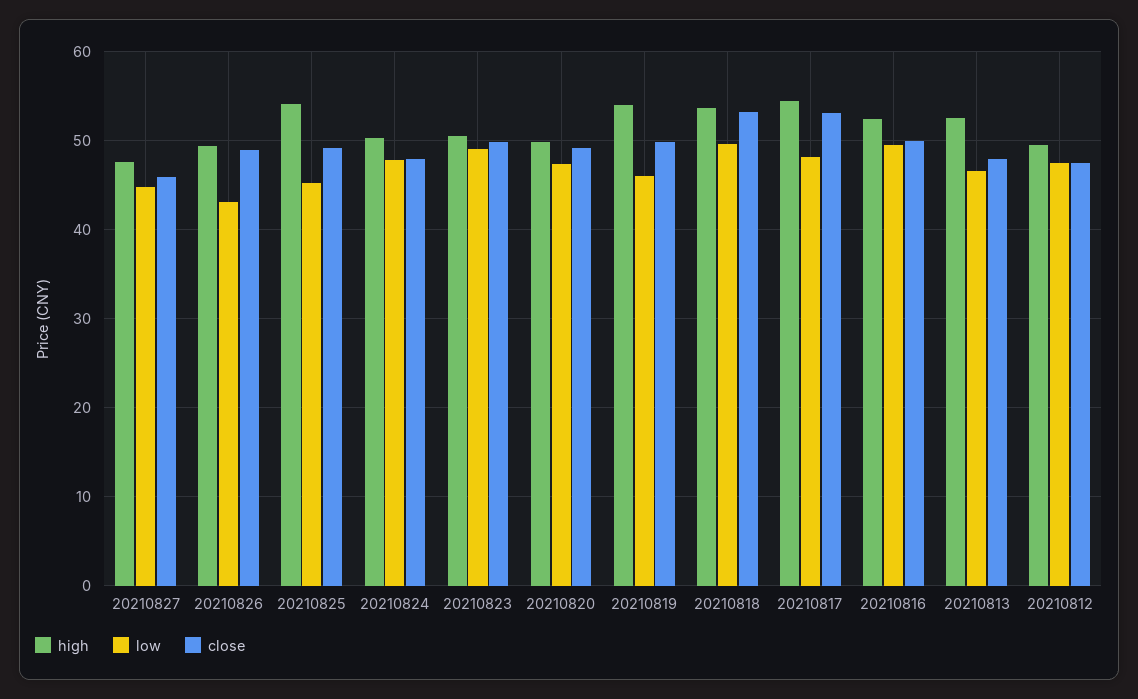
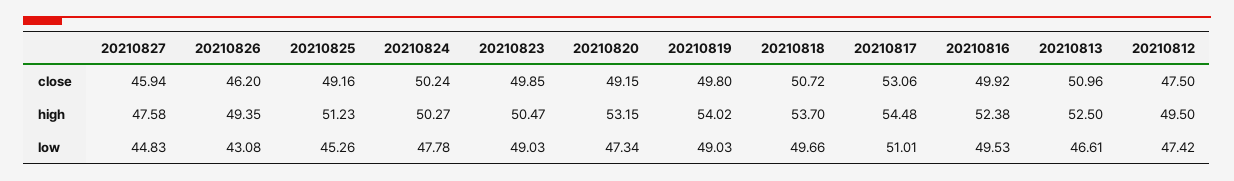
  {
    "high": {
      "20210827": 47.58,
      "20210826": 49.35,
-     "20210825": 54,
+     "20210825": 51.23,
      "20210824": 50.27,
      "20210823": 50.47,
-     "20210820": 50,
+     "20210820": 53.15,
      "20210819": 54.02,
      "20210818": 53.7,
      "20210817": 54.48,
      "20210816": 52.38,
      "20210813": 52.5,
      "20210812": 49.5
    },
    "low": {
      "20210827": 44.83,
      "20210826": 43.08,
      "20210825": 45.26,
      "20210824": 47.78,
      "20210823": 49.03,
      "20210820": 47.34,
-     "20210819": 46,
+     "20210819": 49.03,
      "20210818": 49.66,
-     "20210817": 48,
+     "20210817": 51.01,
      "20210816": 49.53,
      "20210813": 46.61,
      "20210812": 47.42
    },
    "close": {
      "20210827": 45.94,
-     "20210826": 49,
+     "20210826": 46.2,
      "20210825": 49.16,
-     "20210824": 48,
+     "20210824": 50.24,
      "20210823": 49.85,
      "20210820": 49.15,
      "20210819": 49.8,
-     "20210818": 53,
+     "20210818": 50.72,
      "20210817": 53.06,
      "20210816": 49.92,
-     "20210813": 48,
+     "20210813": 50.96,
      "20210812": 47.5
    }
  }

